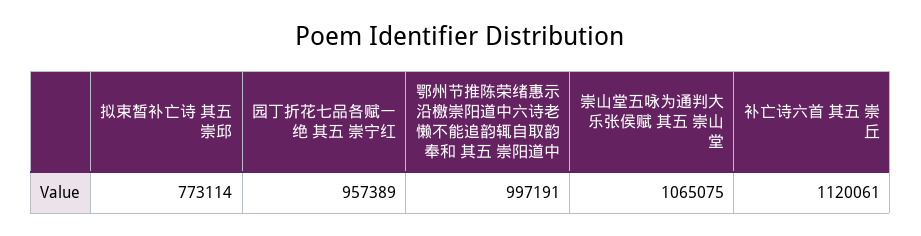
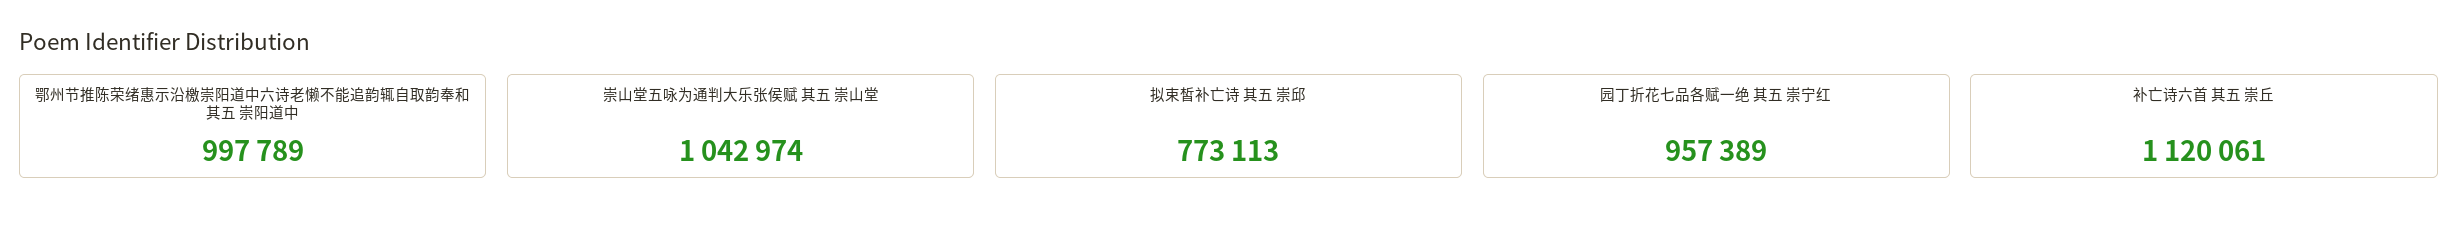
  {
-   "拟束皙补亡诗 其五 崇邱": 773114,
+   "拟束皙补亡诗 其五 崇邱": 773113,
    "园丁折花七品各赋一绝 其五 崇宁红": 957389,
-   "鄂州节推陈荣绪惠示沿檄崇阳道中六诗老懒不能追韵辄自取韵奉和 其五 崇阳道中": 997191,
+   "鄂州节推陈荣绪惠示沿檄崇阳道中六诗老懒不能追韵辄自取韵奉和 其五 崇阳道中": 997789,
-   "崇山堂五咏为通判大乐张侯赋 其五 崇山堂": 1065075,
+   "崇山堂五咏为通判大乐张侯赋 其五 崇山堂": 1042974,
    "补亡诗六首 其五 崇丘": 1120061
  }

